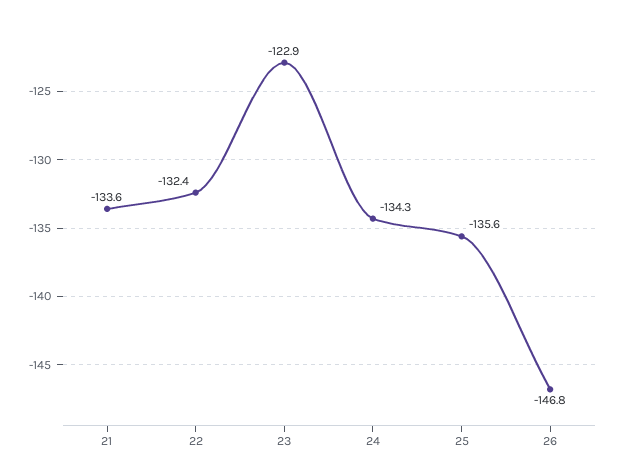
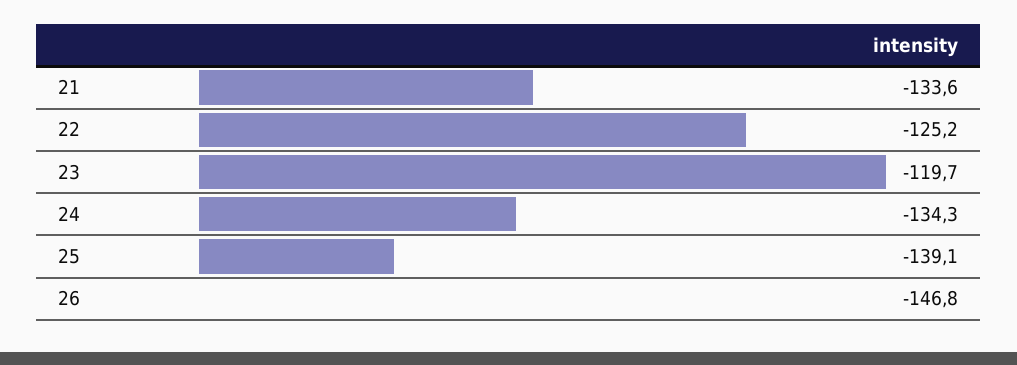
  {
    "21": -133.6,
-   "22": -132.4,
+   "22": -125.2,
-   "23": -122.9,
+   "23": -119.7,
    "24": -134.3,
-   "25": -135.6,
+   "25": -139.1,
    "26": -146.8
  }

